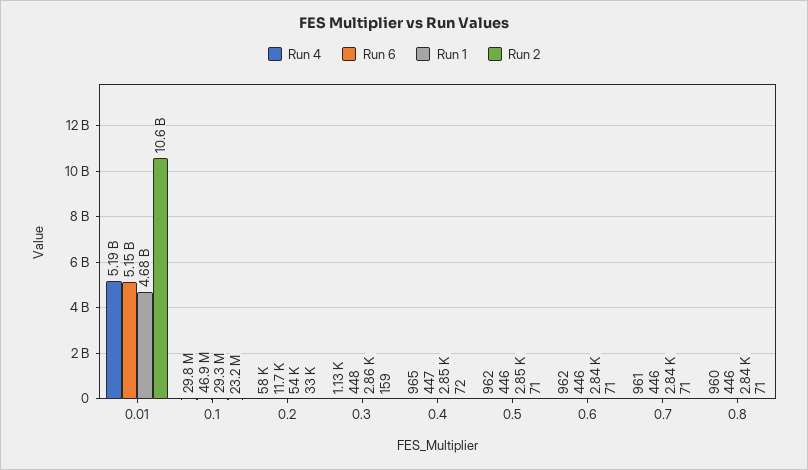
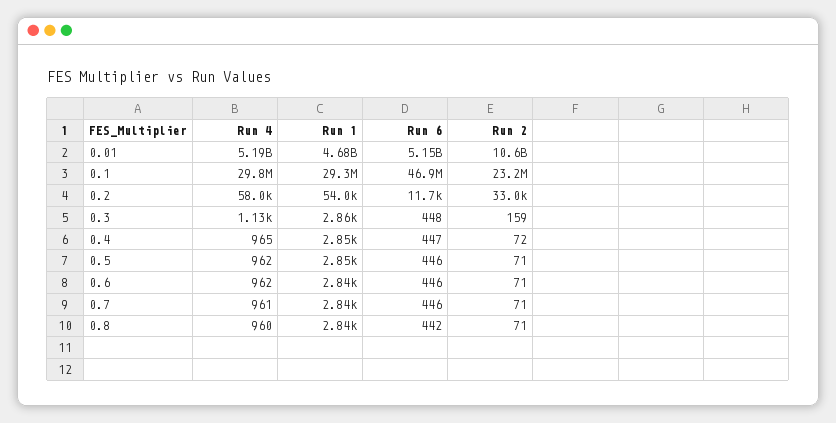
  {
    "Run 4": {
      "0.01": 5190000000,
      "0.1": 29800000,
      "0.2": 58000,
      "0.3": 1130,
      "0.4": 965,
      "0.5": 962,
      "0.6": 962,
      "0.7": 961,
      "0.8": 960
    },
    "Run 6": {
      "0.01": 5150000000,
      "0.1": 46900000,
      "0.2": 11700,
      "0.3": 448,
      "0.4": 447,
      "0.5": 446,
      "0.6": 446,
      "0.7": 446,
-     "0.8": 446
+     "0.8": 442
    },
    "Run 1": {
      "0.01": 4680000000,
      "0.1": 29300000,
      "0.2": 54000,
      "0.3": 2860,
      "0.4": 2850,
      "0.5": 2850,
      "0.6": 2840,
      "0.7": 2840,
      "0.8": 2840
    },
    "Run 2": {
      "0.01": 10600000000,
      "0.1": 23200000,
      "0.2": 33000,
      "0.3": 159,
      "0.4": 72,
      "0.5": 71,
      "0.6": 71,
      "0.7": 71,
      "0.8": 71
    }
  }

